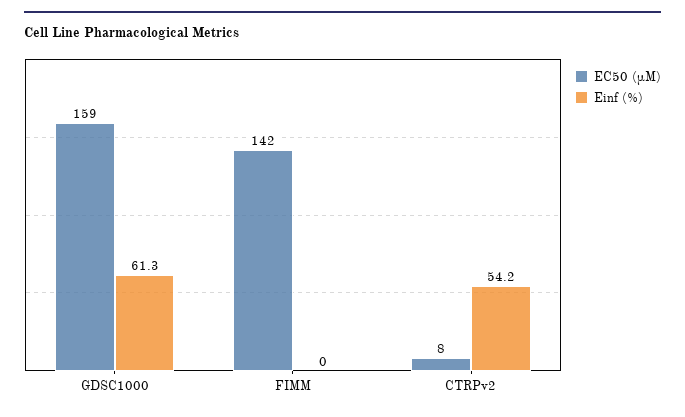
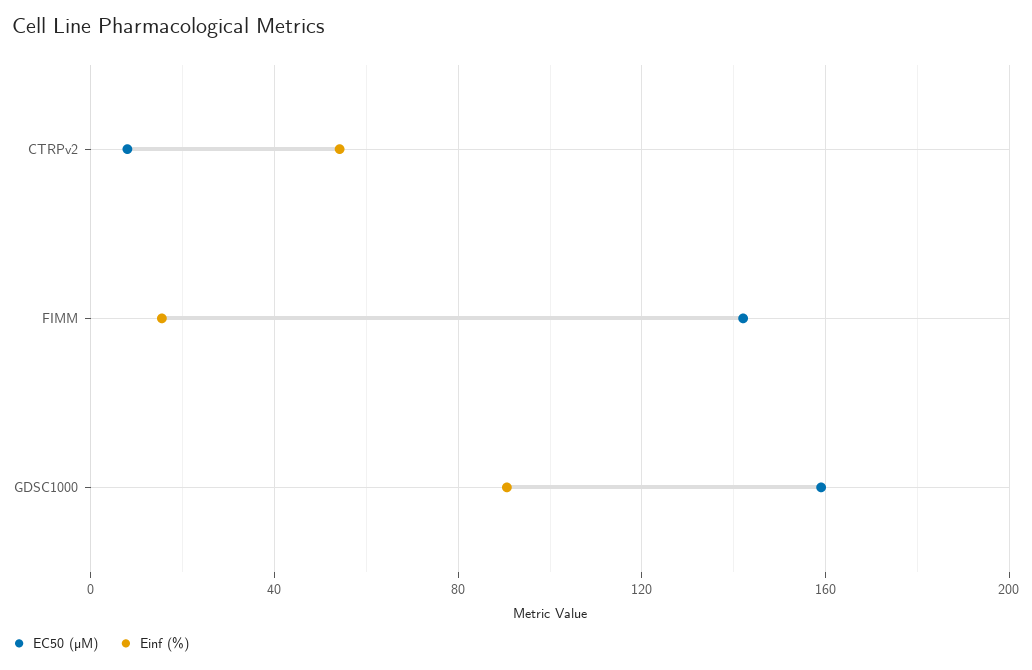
  {
    "EC50 (µM)": {
      "GDSC1000": 159,
      "FIMM": 142,
      "CTRPv2": 8
    },
    "Einf (%)": {
-     "GDSC1000": 61.3,
+     "GDSC1000": 90,
-     "FIMM": 0,
+     "FIMM": 15,
      "CTRPv2": 54.2
    }
  }

